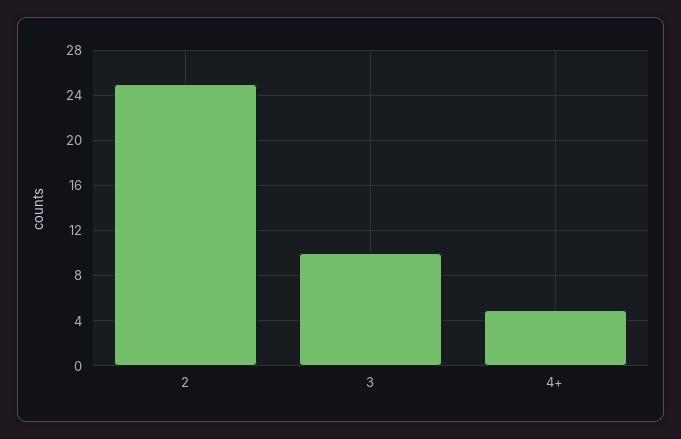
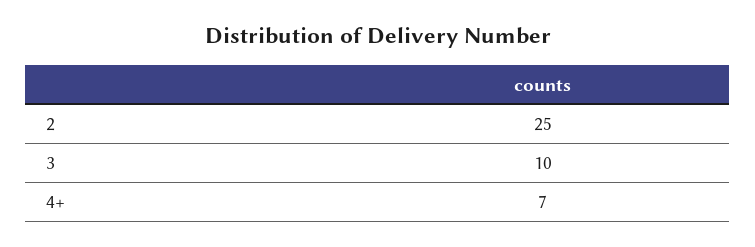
  {
    "2": 25,
    "3": 10,
-   "4+": 5
+   "4+": 7
  }

